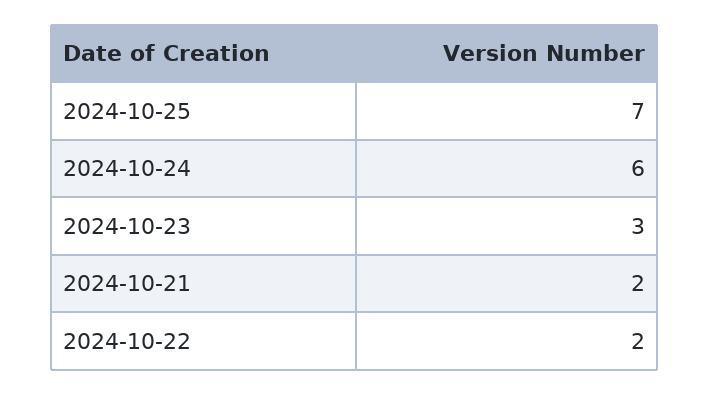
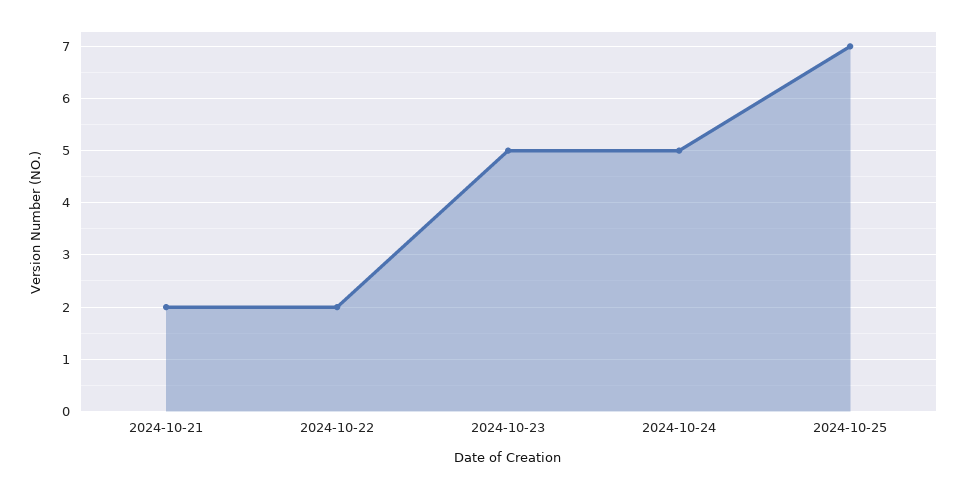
  {
    "2024-10-25": 7,
-   "2024-10-24": 6,
+   "2024-10-24": 5,
-   "2024-10-23": 3,
+   "2024-10-23": 5,
    "2024-10-21": 2,
    "2024-10-22": 2
  }

